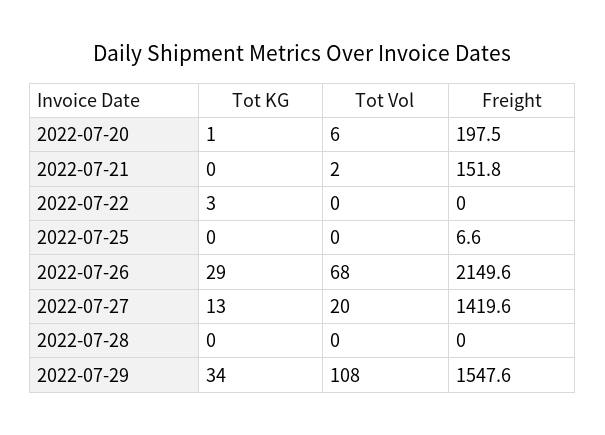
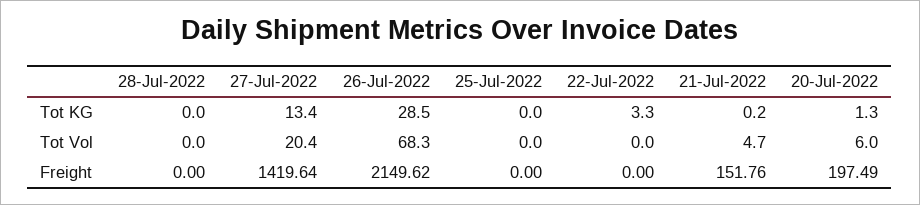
  {
    "Tot KG": {
      "2022-07-20": 1.3,
      "2022-07-21": 0.2,
      "2022-07-22": 3.3,
      "2022-07-25": 0,
      "2022-07-26": 28.5,
      "2022-07-27": 13.4,
-     "2022-07-28": 0,
+     "2022-07-28": 0
-     "2022-07-29": 34
    },
    "Tot Vol": {
      "2022-07-20": 6,
-     "2022-07-21": 2,
+     "2022-07-21": 4.7,
      "2022-07-22": 0,
      "2022-07-25": 0,
      "2022-07-26": 68.3,
      "2022-07-27": 20.4,
-     "2022-07-28": 0,
+     "2022-07-28": 0
-     "2022-07-29": 108
    },
    "Freight": {
      "2022-07-20": 197.49,
      "2022-07-21": 151.76,
      "2022-07-22": 0,
-     "2022-07-25": 6.6,
+     "2022-07-25": 0,
      "2022-07-26": 2149.62,
      "2022-07-27": 1419.64,
-     "2022-07-28": 0,
+     "2022-07-28": 0
-     "2022-07-29": 1547.6
    }
  }

